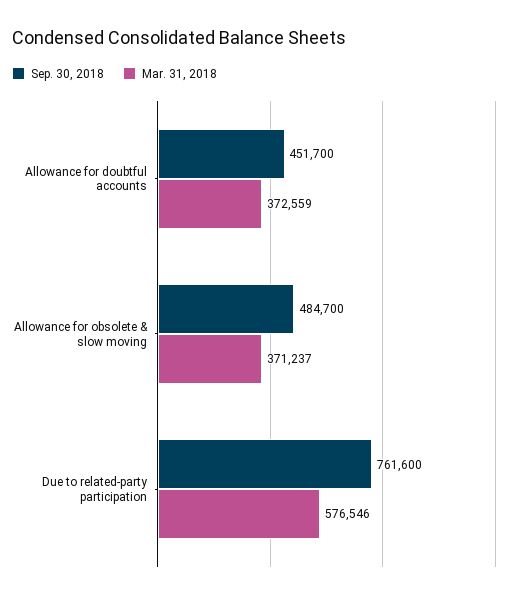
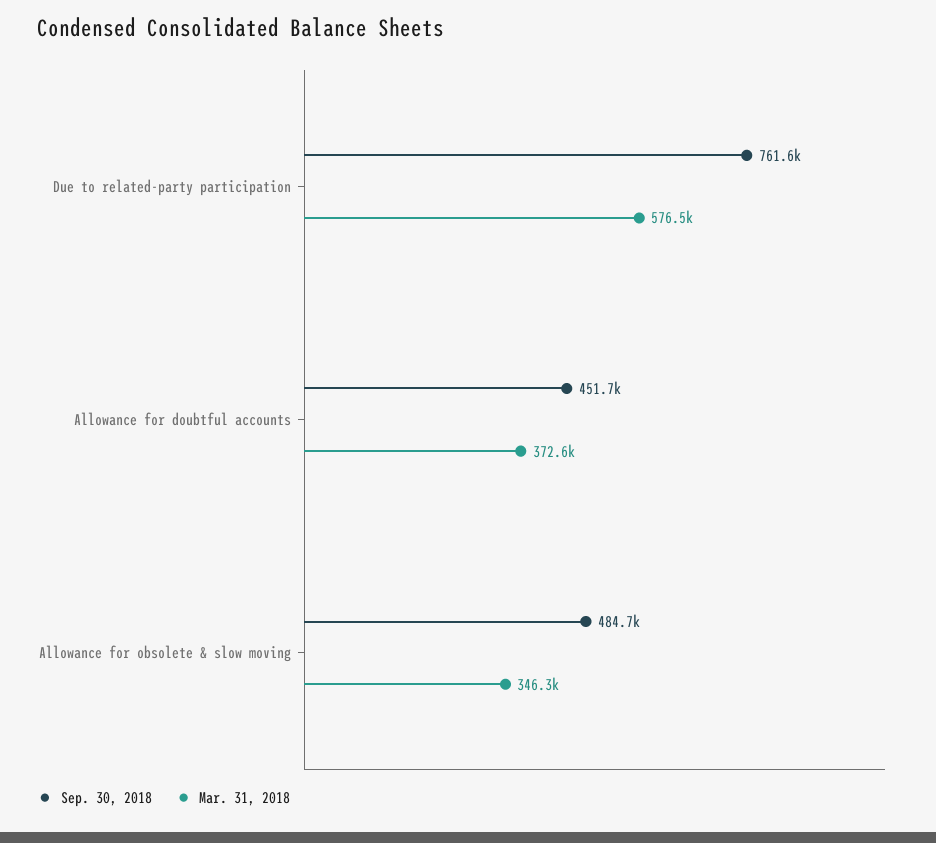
  {
    "Sep. 30, 2018": {
      "Allowance for doubtful accounts": 451700,
      "Allowance for obsolete & slow moving": 484700,
      "Due to related-party participation": 761600
    },
    "Mar. 31, 2018": {
      "Allowance for doubtful accounts": 372559,
-     "Allowance for obsolete & slow moving": 371237,
+     "Allowance for obsolete & slow moving": 346300,
      "Due to related-party participation": 576546
    }
  }

